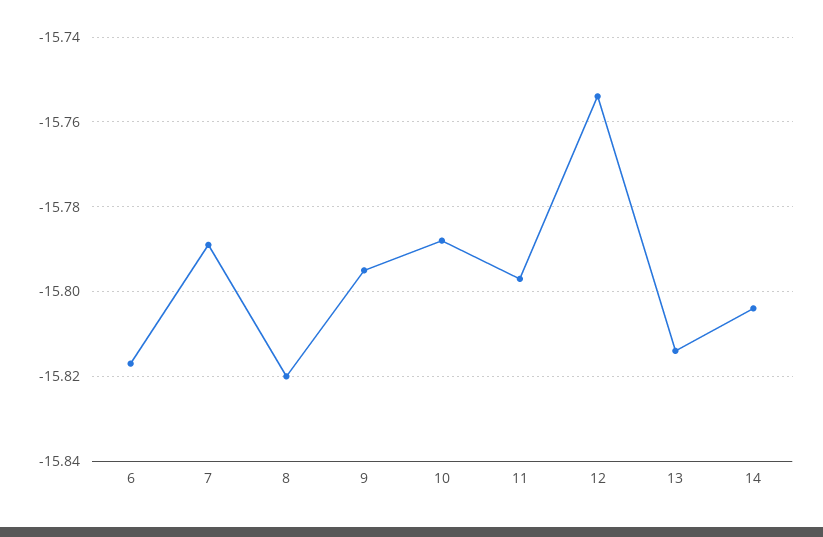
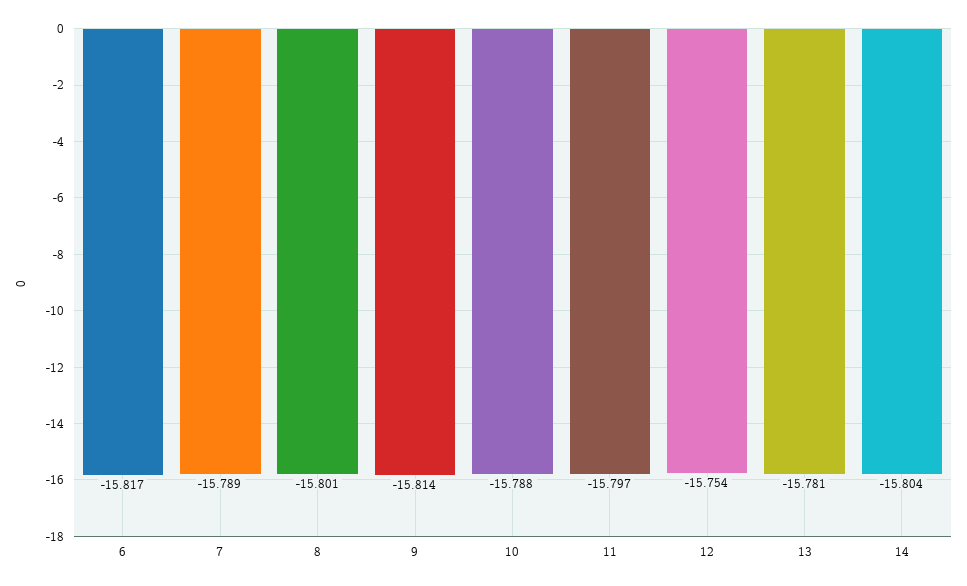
  {
    "6": -15.817,
    "7": -15.789,
-   "8": -15.82,
+   "8": -15.801,
-   "9": -15.795,
+   "9": -15.814,
    "10": -15.788,
    "11": -15.797,
    "12": -15.754,
-   "13": -15.815,
+   "13": -15.781,
    "14": -15.804
  }

